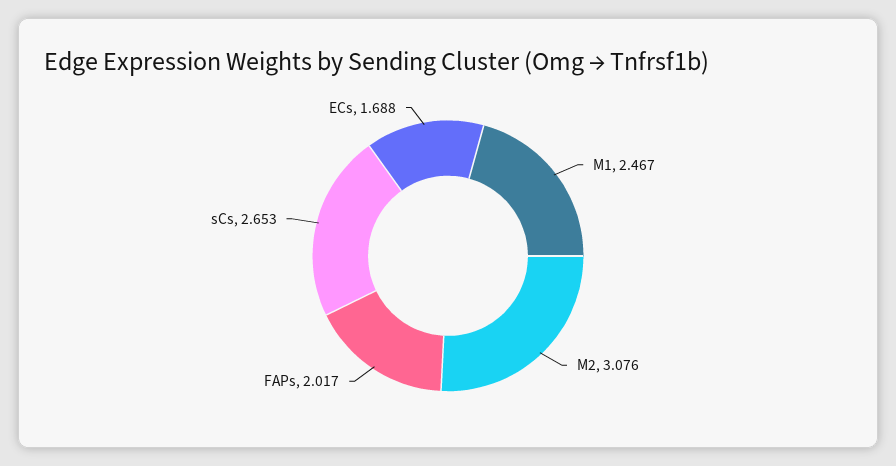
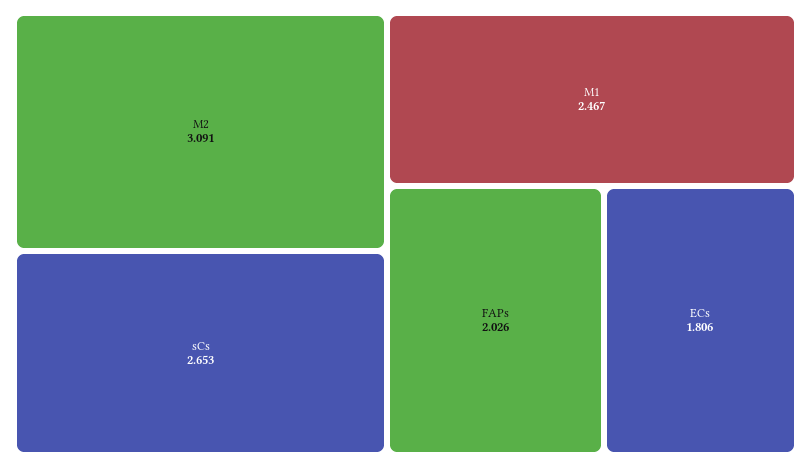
  {
    "M1": 2.467,
-   "M2": 3.076,
+   "M2": 3.091,
-   "FAPs": 2.017,
+   "FAPs": 2.026,
    "sCs": 2.653,
-   "ECs": 1.688
+   "ECs": 1.806
  }

